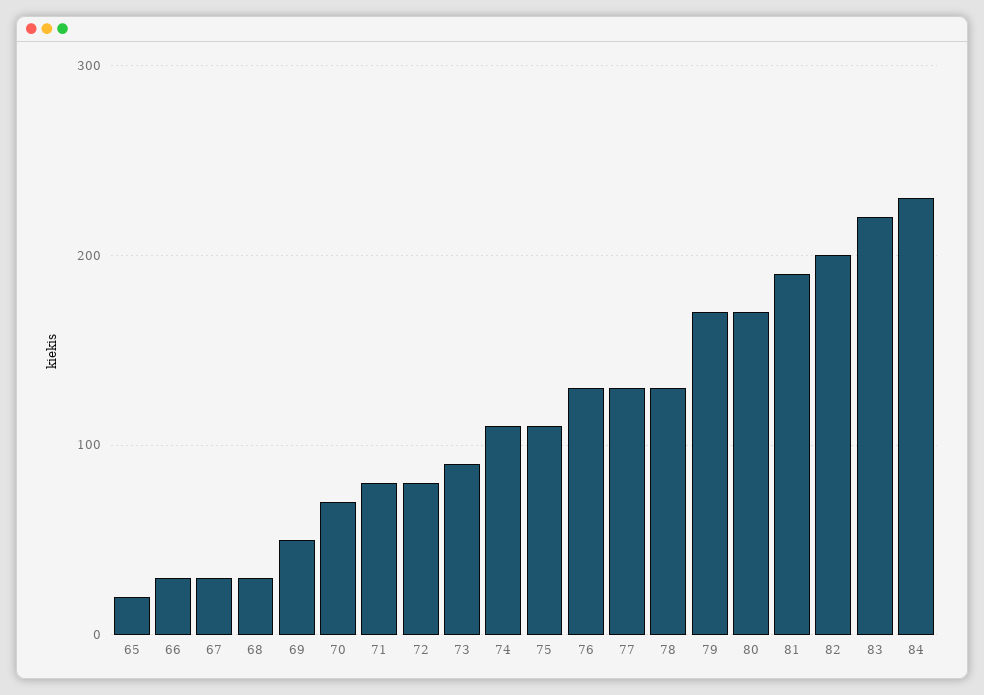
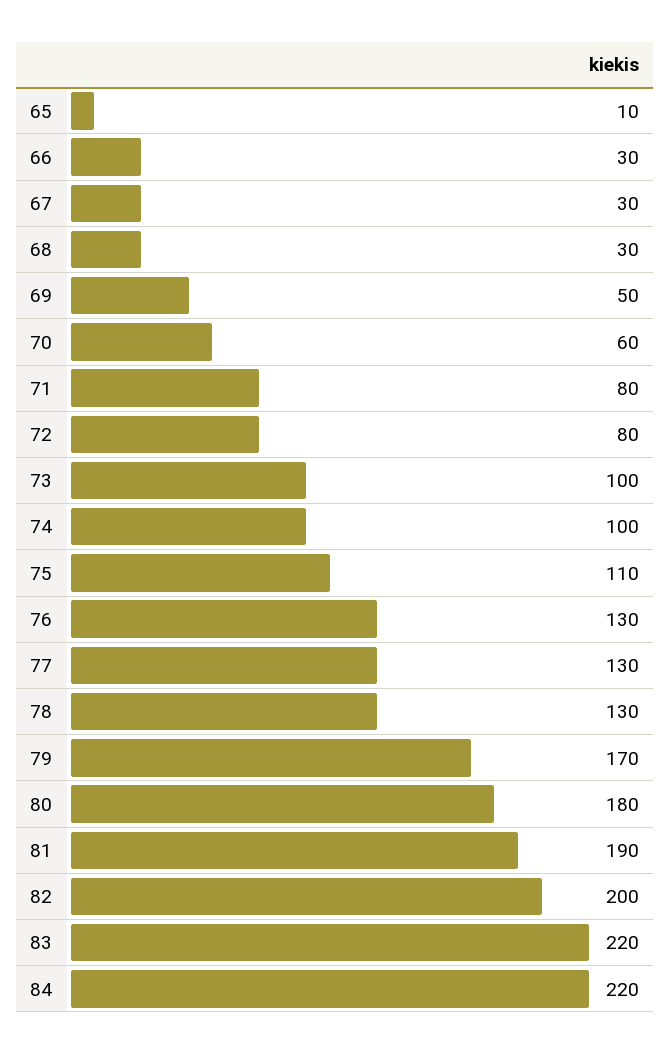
  {
-   "65": 20,
+   "65": 10,
    "66": 30,
    "67": 30,
    "68": 30,
    "69": 50,
-   "70": 70,
+   "70": 60,
    "71": 80,
    "72": 80,
-   "73": 90,
+   "73": 100,
-   "74": 110,
+   "74": 100,
    "75": 110,
    "76": 130,
    "77": 130,
    "78": 130,
    "79": 170,
-   "80": 170,
+   "80": 180,
    "81": 190,
    "82": 200,
    "83": 220,
-   "84": 230
+   "84": 220
  }

